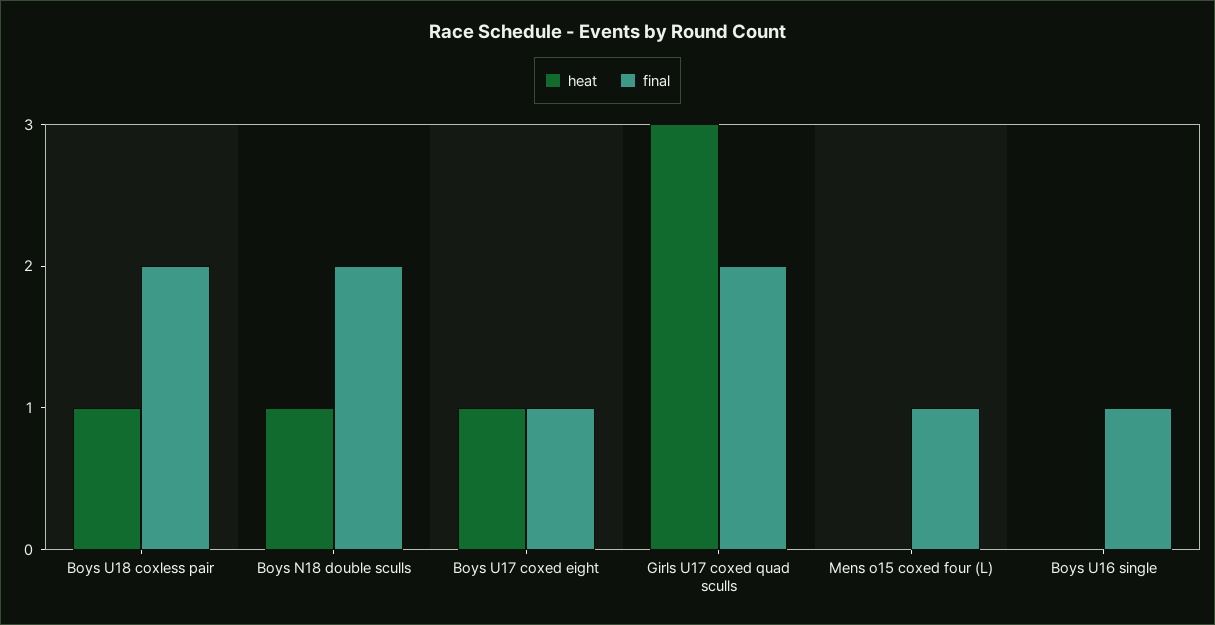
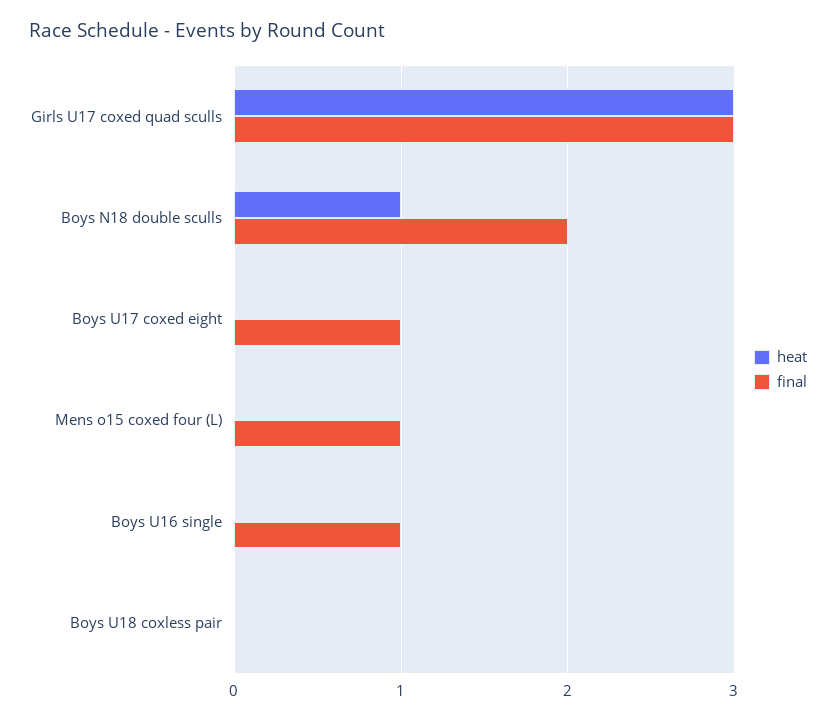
  {
    "heat": {
-     "Boys U18 coxless pair": 1,
+     "Boys U18 coxless pair": 0,
      "Boys N18 double sculls": 1,
-     "Boys U17 coxed eight": 1,
+     "Boys U17 coxed eight": 0,
      "Girls U17 coxed quad sculls": 3,
      "Mens o15 coxed four (L)": 0,
      "Boys U16 single": 0
    },
    "final": {
-     "Boys U18 coxless pair": 2,
+     "Boys U18 coxless pair": 0,
      "Boys N18 double sculls": 2,
      "Boys U17 coxed eight": 1,
-     "Girls U17 coxed quad sculls": 2,
+     "Girls U17 coxed quad sculls": 3,
      "Mens o15 coxed four (L)": 1,
      "Boys U16 single": 1
    }
  }

